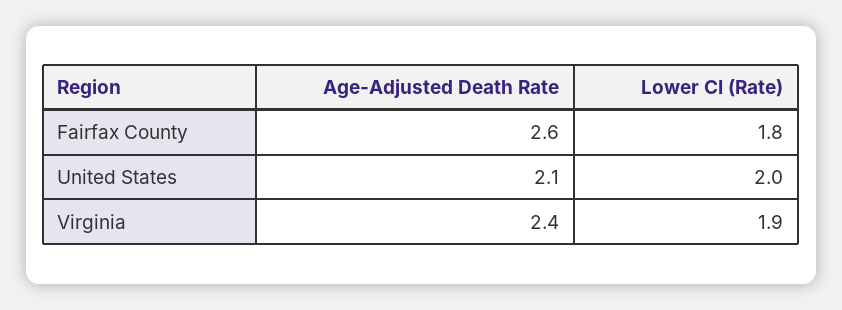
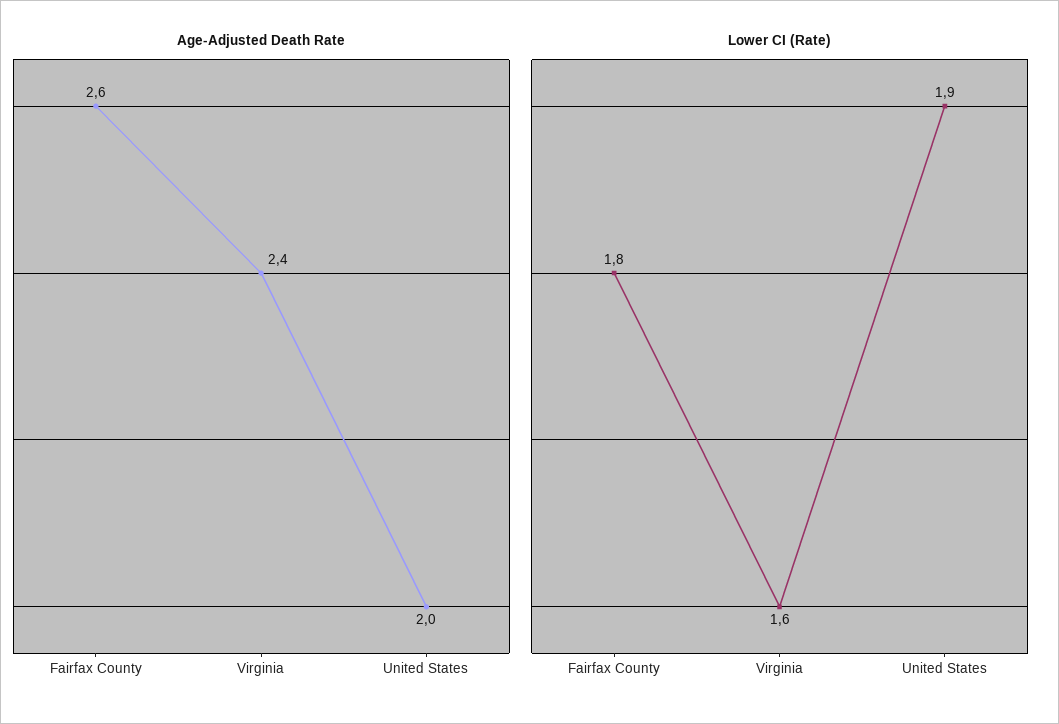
  {
    "Age-Adjusted Death Rate": {
      "Fairfax County": 2.6,
-     "United States": 2.1,
+     "United States": 2,
      "Virginia": 2.4
    },
    "Lower CI (Rate)": {
      "Fairfax County": 1.8,
-     "United States": 2,
+     "United States": 1.9,
-     "Virginia": 1.9
+     "Virginia": 1.6
    }
  }

